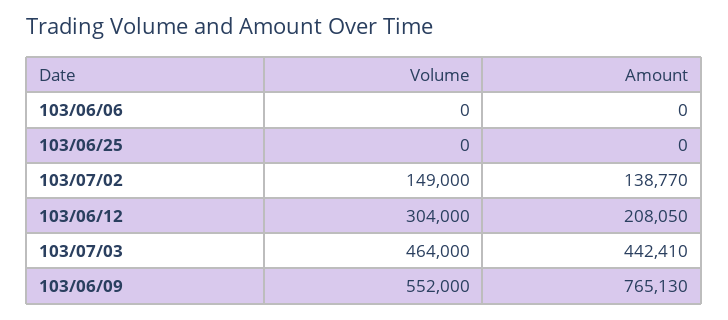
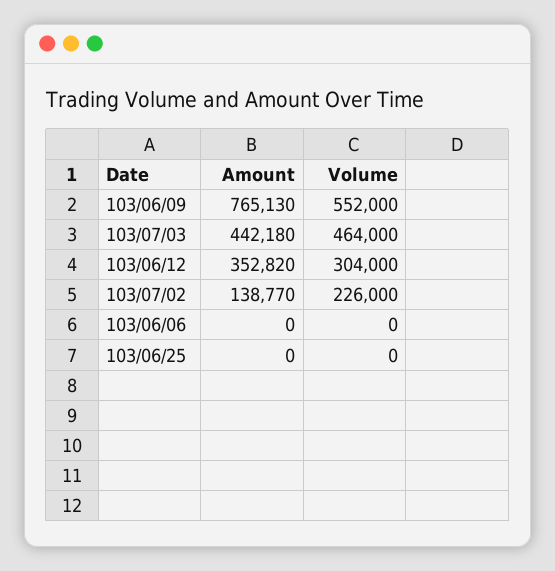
  {
    "Volume": {
      "103/06/06": 0,
      "103/06/25": 0,
-     "103/07/02": 149000,
+     "103/07/02": 226000,
      "103/06/12": 304000,
      "103/07/03": 464000,
      "103/06/09": 552000
    },
    "Amount": {
      "103/06/06": 0,
      "103/06/25": 0,
      "103/07/02": 138770,
-     "103/06/12": 208050,
+     "103/06/12": 352820,
-     "103/07/03": 442410,
+     "103/07/03": 442180,
      "103/06/09": 765130
    }
  }

